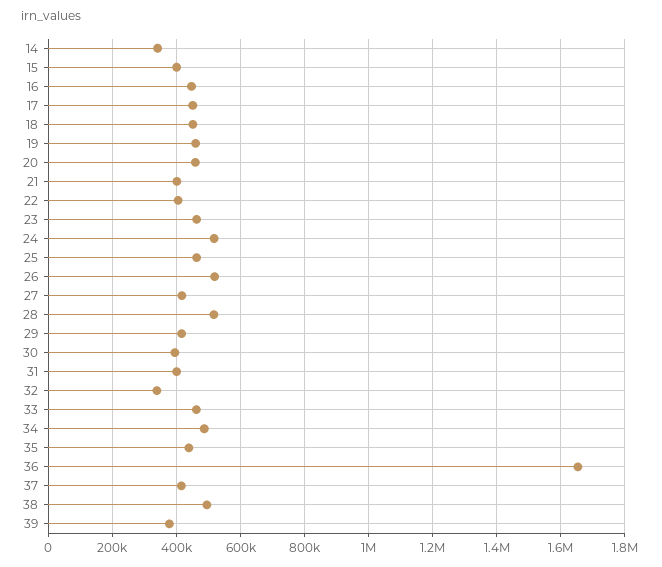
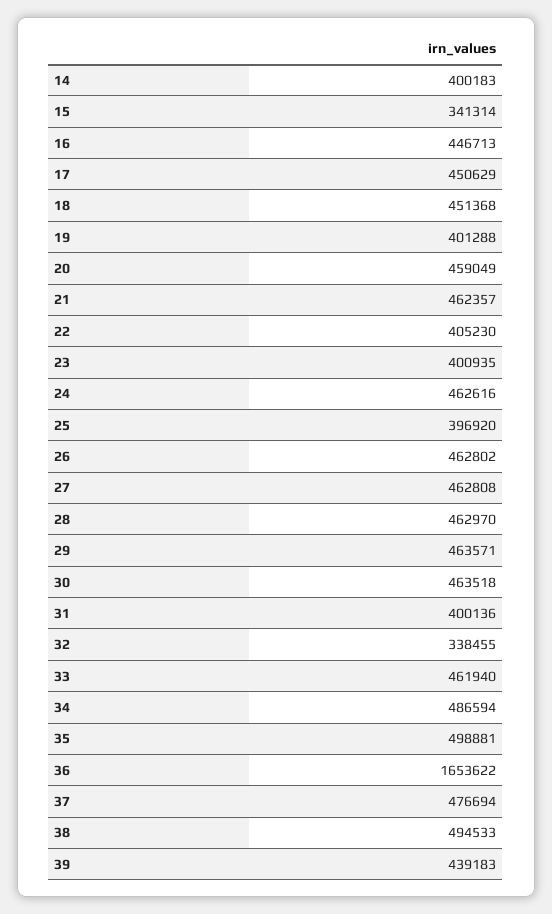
  {
-   "14": 340000,
+   "14": 400183,
-   "15": 400000,
+   "15": 341314,
    "16": 446713,
    "17": 450629,
    "18": 451368,
-   "19": 460000,
+   "19": 401288,
    "20": 459049,
-   "21": 400000,
+   "21": 462357,
    "22": 405230,
-   "23": 460000,
+   "23": 400935,
-   "24": 520000,
+   "24": 462616,
-   "25": 460000,
+   "25": 396920,
-   "26": 520000,
+   "26": 462802,
-   "27": 420000,
+   "27": 462808,
-   "28": 520000,
+   "28": 462970,
-   "29": 420000,
+   "29": 463571,
-   "30": 400000,
+   "30": 463518,
    "31": 400136,
    "32": 338455,
    "33": 461940,
    "34": 486594,
-   "35": 440000,
+   "35": 498881,
    "36": 1653622,
-   "37": 420000,
+   "37": 476694,
    "38": 494533,
-   "39": 380000
+   "39": 439183
  }

